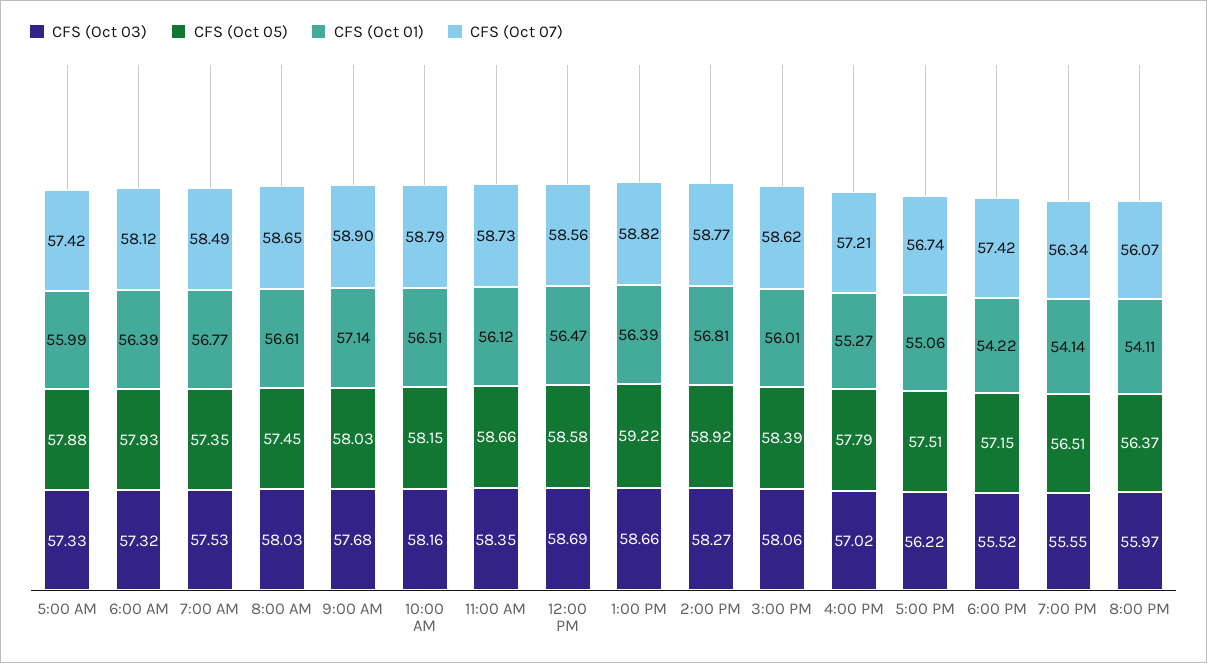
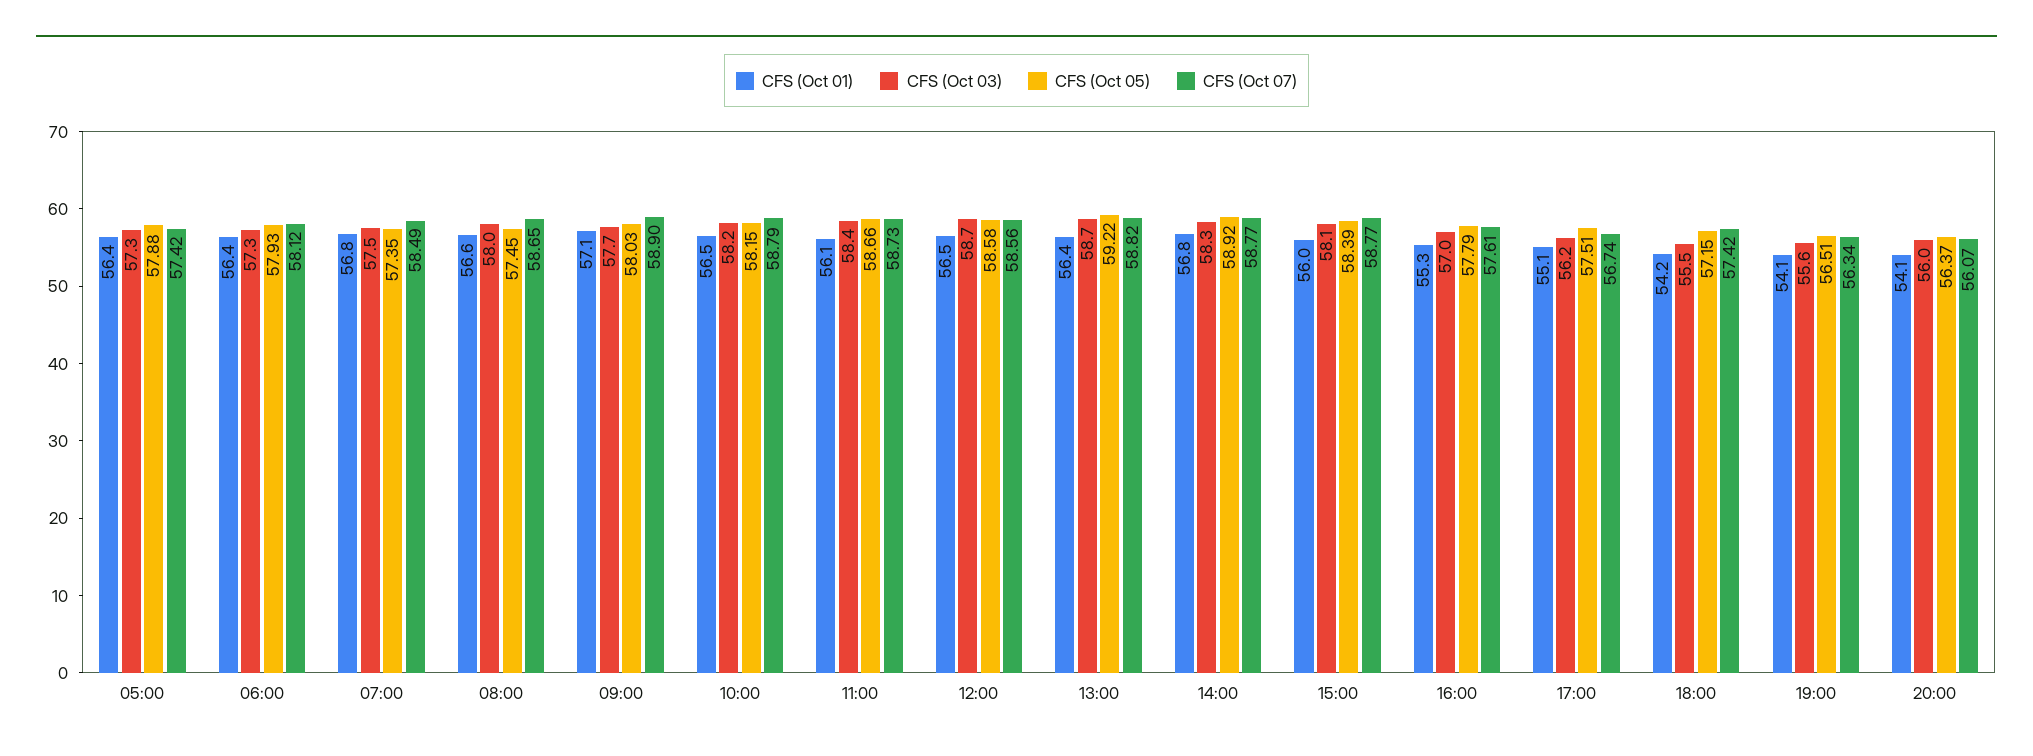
  {
    "CFS (Oct 03)": {
      "5:00 AM": 57.33,
      "6:00 AM": 57.32,
      "7:00 AM": 57.53,
      "8:00 AM": 58.03,
      "9:00 AM": 57.68,
      "10:00 AM": 58.16,
      "11:00 AM": 58.35,
      "12:00 PM": 58.69,
      "1:00 PM": 58.66,
      "2:00 PM": 58.27,
      "3:00 PM": 58.06,
      "4:00 PM": 57.02,
      "5:00 PM": 56.22,
      "6:00 PM": 55.52,
      "7:00 PM": 55.55,
      "8:00 PM": 55.97
    },
    "CFS (Oct 05)": {
      "5:00 AM": 57.88,
      "6:00 AM": 57.93,
      "7:00 AM": 57.35,
      "8:00 AM": 57.45,
      "9:00 AM": 58.03,
      "10:00 AM": 58.15,
      "11:00 AM": 58.66,
      "12:00 PM": 58.58,
      "1:00 PM": 59.22,
      "2:00 PM": 58.92,
      "3:00 PM": 58.39,
      "4:00 PM": 57.79,
      "5:00 PM": 57.51,
      "6:00 PM": 57.15,
      "7:00 PM": 56.51,
      "8:00 PM": 56.37
    },
    "CFS (Oct 01)": {
-     "5:00 AM": 55.99,
+     "5:00 AM": 56.4,
      "6:00 AM": 56.39,
      "7:00 AM": 56.77,
      "8:00 AM": 56.61,
      "9:00 AM": 57.14,
      "10:00 AM": 56.51,
      "11:00 AM": 56.12,
      "12:00 PM": 56.47,
      "1:00 PM": 56.39,
      "2:00 PM": 56.81,
      "3:00 PM": 56.01,
      "4:00 PM": 55.27,
      "5:00 PM": 55.06,
      "6:00 PM": 54.22,
      "7:00 PM": 54.14,
      "8:00 PM": 54.11
    },
    "CFS (Oct 07)": {
      "5:00 AM": 57.42,
      "6:00 AM": 58.12,
      "7:00 AM": 58.49,
      "8:00 AM": 58.65,
      "9:00 AM": 58.9,
      "10:00 AM": 58.79,
      "11:00 AM": 58.73,
      "12:00 PM": 58.56,
      "1:00 PM": 58.82,
      "2:00 PM": 58.77,
-     "3:00 PM": 58.62,
+     "3:00 PM": 58.77,
-     "4:00 PM": 57.21,
+     "4:00 PM": 57.61,
      "5:00 PM": 56.74,
      "6:00 PM": 57.42,
      "7:00 PM": 56.34,
      "8:00 PM": 56.07
    }
  }

